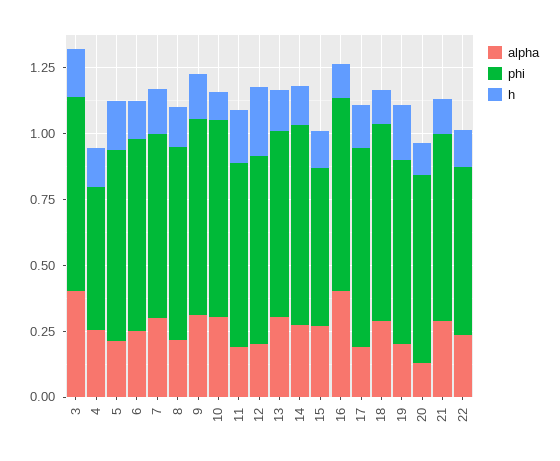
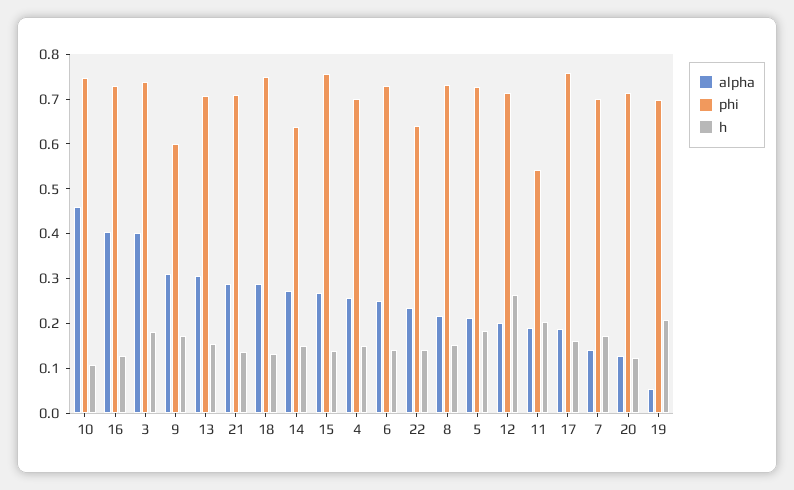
  {
    "alpha": {
      "3": 0.4,
      "4": 0.26,
      "5": 0.22,
      "6": 0.26,
-     "7": 0.3,
+     "7": 0.14,
      "8": 0.22,
      "9": 0.32,
-     "10": 0.3,
+     "10": 0.46,
      "11": 0.18,
      "12": 0.2,
      "13": 0.3,
      "14": 0.28,
      "15": 0.26,
      "16": 0.4,
      "17": 0.18,
      "18": 0.28,
-     "19": 0.2,
+     "19": 0.06,
      "20": 0.12,
      "21": 0.28,
      "22": 0.24
    },
    "phi": {
      "3": 0.74,
-     "4": 0.55,
+     "4": 0.7,
      "5": 0.72,
      "6": 0.72,
      "7": 0.7,
      "8": 0.74,
-     "9": 0.75,
+     "9": 0.6,
      "10": 0.74,
-     "11": 0.7,
+     "11": 0.54,
      "12": 0.72,
      "13": 0.7,
-     "14": 0.75,
+     "14": 0.64,
-     "15": 0.6,
+     "15": 0.76,
      "16": 0.72,
      "17": 0.76,
      "18": 0.74,
      "19": 0.7,
      "20": 0.72,
      "21": 0.7,
      "22": 0.64
    },
    "h": {
      "3": 0.18,
      "4": 0.14,
      "5": 0.18,
      "6": 0.14,
      "7": 0.18,
      "8": 0.16,
      "9": 0.18,
      "10": 0.1,
      "11": 0.2,
      "12": 0.26,
      "13": 0.16,
      "14": 0.16,
      "15": 0.14,
      "16": 0.12,
      "17": 0.16,
      "18": 0.14,
      "19": 0.2,
      "20": 0.12,
      "21": 0.14,
      "22": 0.14
    }
  }

